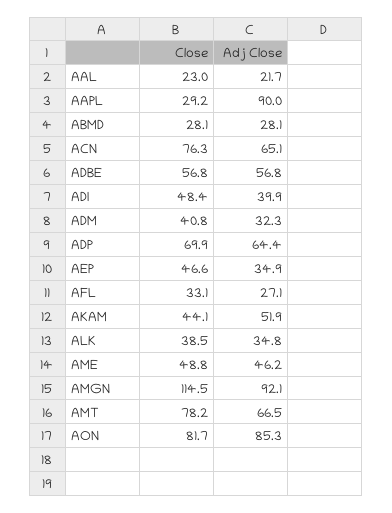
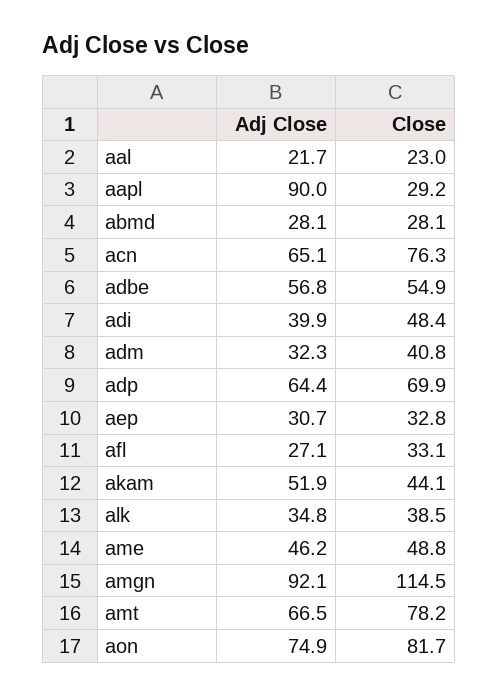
  {
    "Close": {
      "AAL": 23,
      "AAPL": 29.2,
      "ABMD": 28.1,
      "ACN": 76.3,
-     "ADBE": 56.8,
+     "ADBE": 54.9,
      "ADI": 48.4,
      "ADM": 40.8,
      "ADP": 69.9,
-     "AEP": 46.6,
+     "AEP": 32.8,
      "AFL": 33.1,
      "AKAM": 44.1,
      "ALK": 38.5,
      "AME": 48.8,
      "AMGN": 114.5,
      "AMT": 78.2,
      "AON": 81.7
    },
    "Adj Close": {
      "AAL": 21.7,
      "AAPL": 90,
      "ABMD": 28.1,
      "ACN": 65.1,
      "ADBE": 56.8,
      "ADI": 39.9,
      "ADM": 32.3,
      "ADP": 64.4,
-     "AEP": 34.9,
+     "AEP": 30.7,
      "AFL": 27.1,
      "AKAM": 51.9,
      "ALK": 34.8,
      "AME": 46.2,
      "AMGN": 92.1,
      "AMT": 66.5,
-     "AON": 85.3
+     "AON": 74.9
    }
  }

